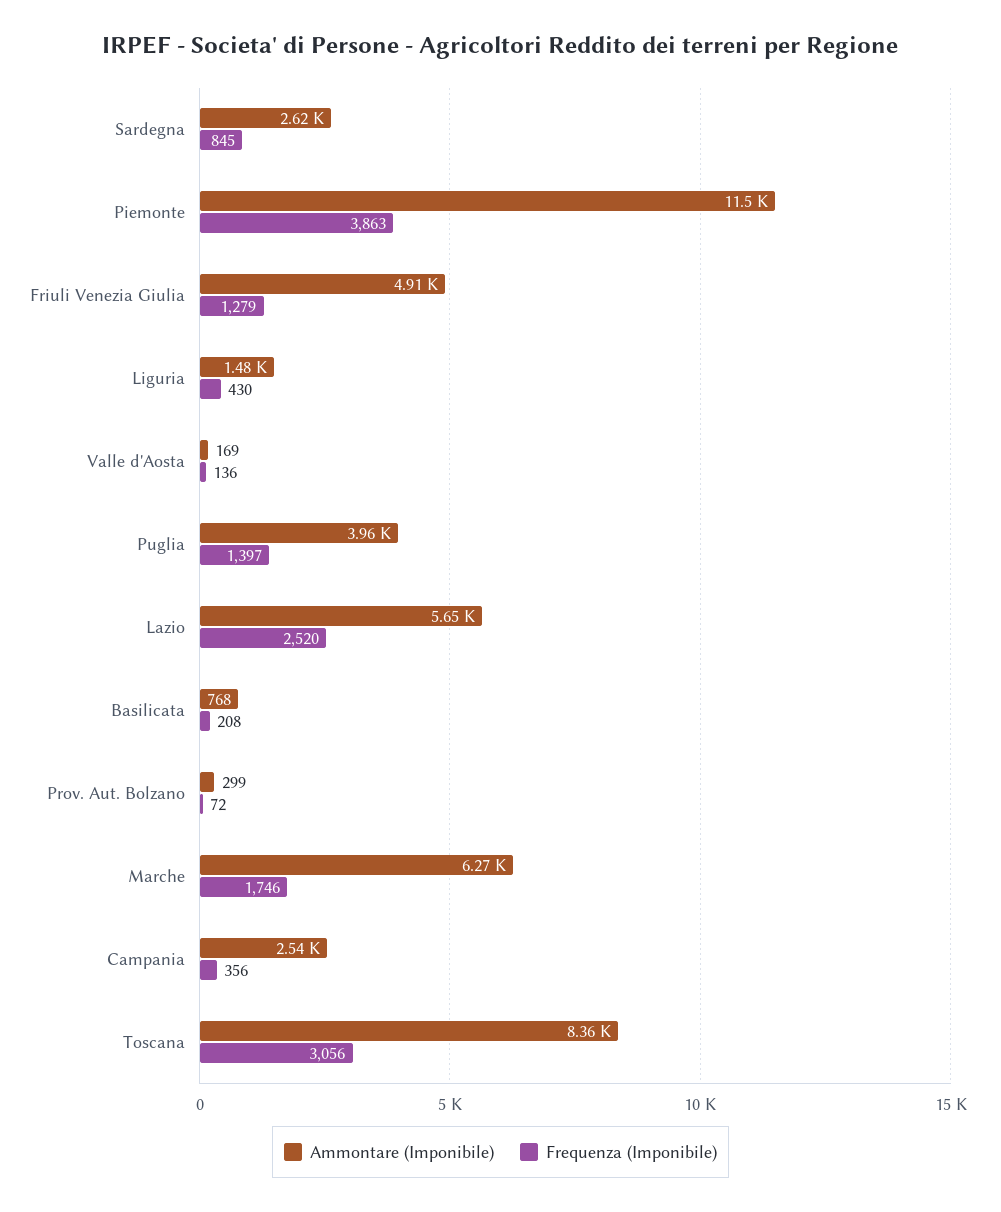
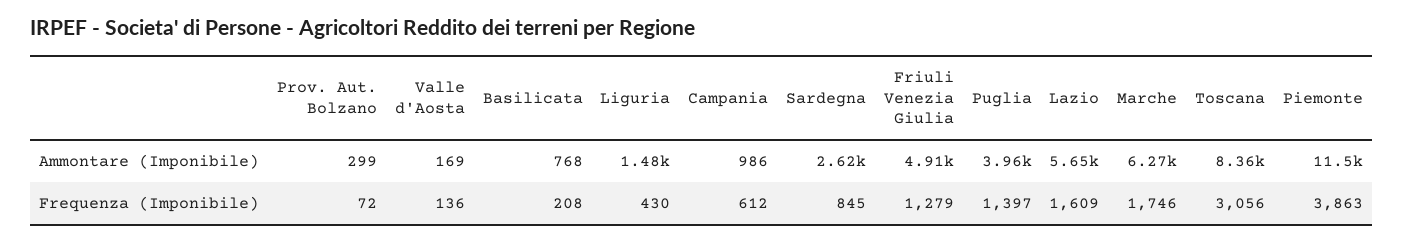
  {
    "Ammontare (Imponibile)": {
      "Sardegna": 2620,
      "Piemonte": 11500,
      "Friuli Venezia Giulia": 4910,
      "Liguria": 1480,
      "Valle d'Aosta": 169,
      "Puglia": 3960,
      "Lazio": 5650,
      "Basilicata": 768,
      "Prov. Aut. Bolzano": 299,
      "Marche": 6270,
-     "Campania": 2540,
+     "Campania": 986,
      "Toscana": 8360
    },
    "Frequenza (Imponibile)": {
      "Sardegna": 845,
      "Piemonte": 3863,
      "Friuli Venezia Giulia": 1279,
      "Liguria": 430,
      "Valle d'Aosta": 136,
      "Puglia": 1397,
-     "Lazio": 2520,
+     "Lazio": 1609,
      "Basilicata": 208,
      "Prov. Aut. Bolzano": 72,
      "Marche": 1746,
-     "Campania": 356,
+     "Campania": 612,
      "Toscana": 3056
    }
  }

